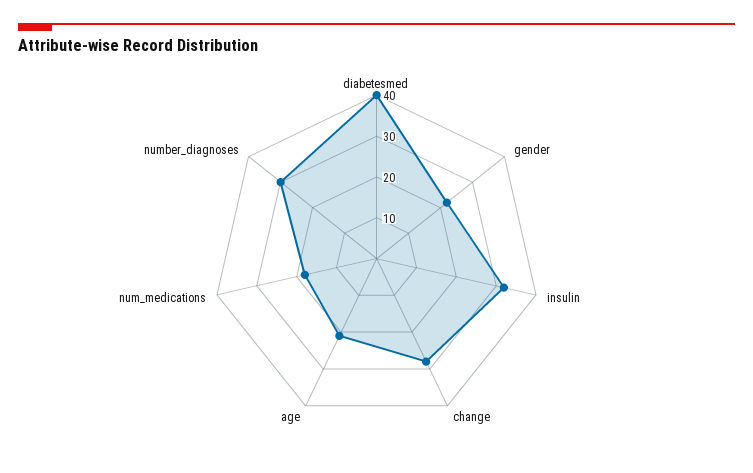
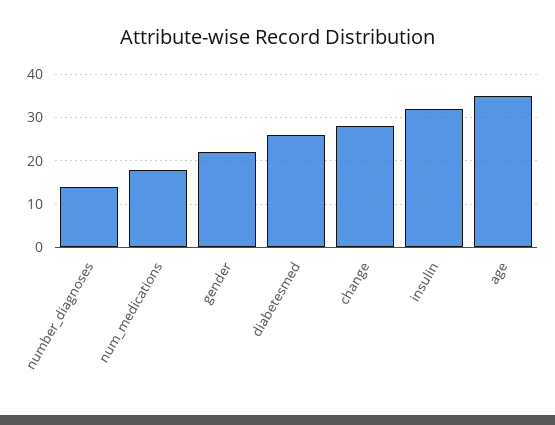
  {
-   "diabetesmed": 40,
+   "diabetesmed": 25,
    "gender": 20,
    "insulin": 30,
    "change": 30,
-   "age": 20,
+   "age": 35,
    "num_medications": 20,
-   "number_diagnoses": 30
+   "number_diagnoses": 15
  }

